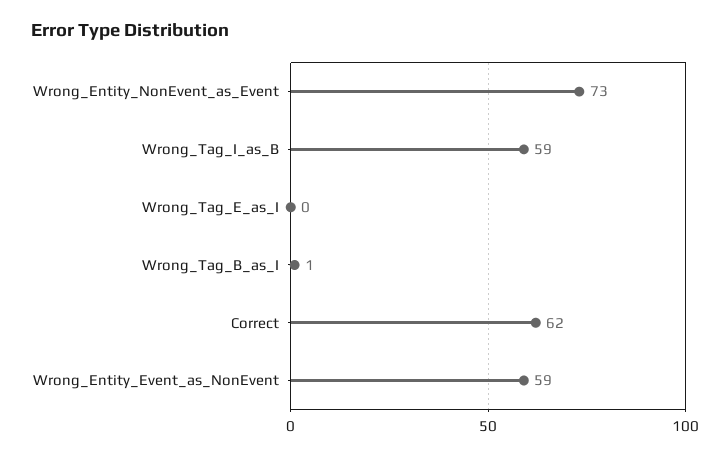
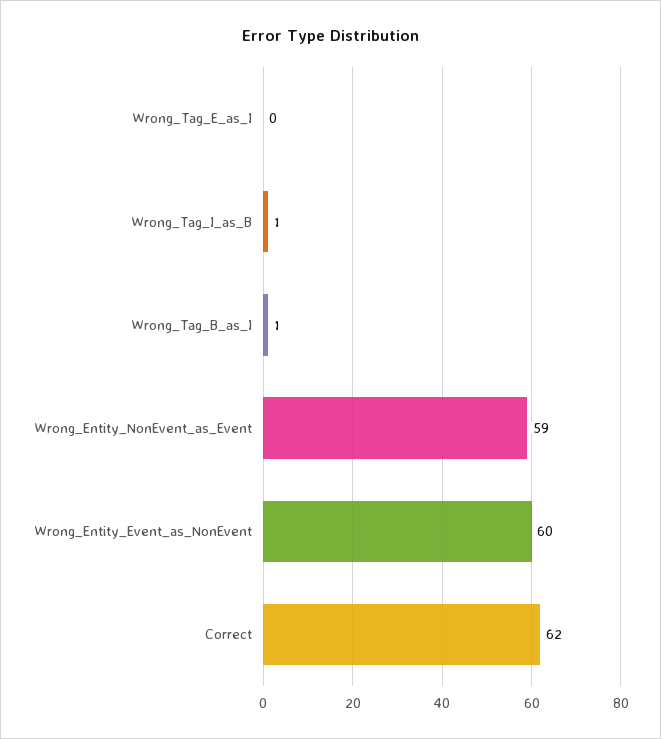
  {
-   "Wrong_Entity_NonEvent_as_Event": 73,
+   "Wrong_Entity_NonEvent_as_Event": 59,
-   "Wrong_Tag_I_as_B": 59,
+   "Wrong_Tag_I_as_B": 1,
    "Wrong_Tag_E_as_I": 0,
    "Wrong_Tag_B_as_I": 1,
    "Correct": 62,
-   "Wrong_Entity_Event_as_NonEvent": 59
+   "Wrong_Entity_Event_as_NonEvent": 60
  }

